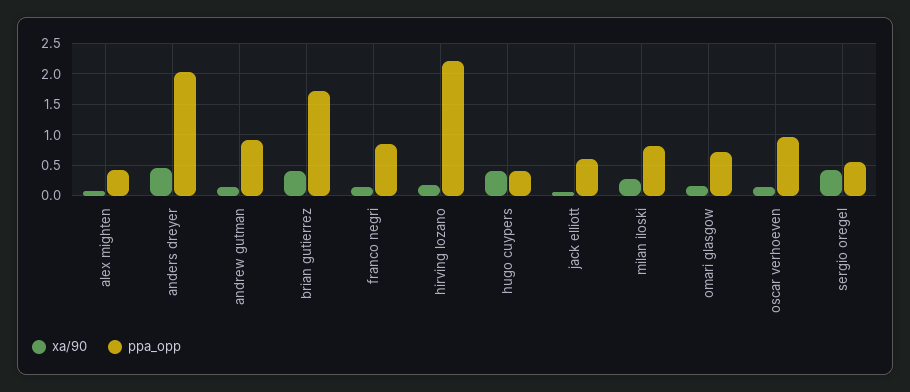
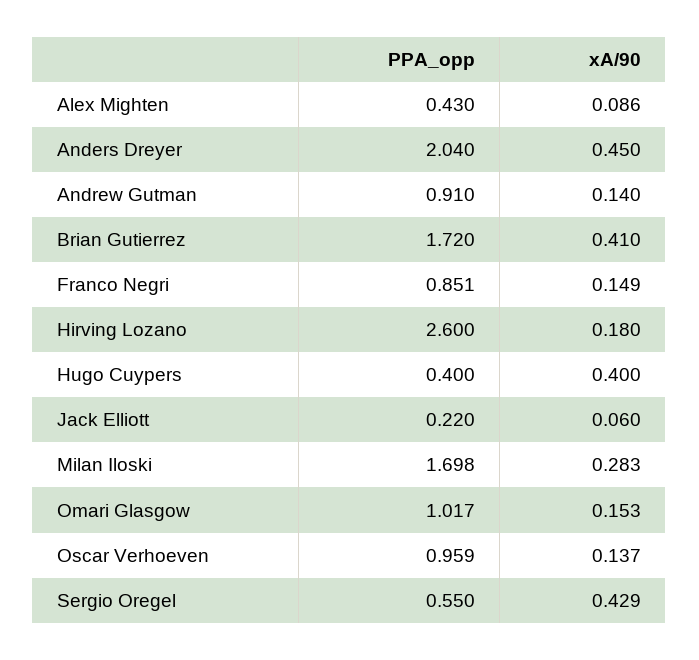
  {
    "xa/90": {
      "alex mighten": 0.086,
      "anders dreyer": 0.45,
      "andrew gutman": 0.14,
      "brian gutierrez": 0.41,
      "franco negri": 0.149,
      "hirving lozano": 0.18,
      "hugo cuypers": 0.4,
      "jack elliott": 0.06,
      "milan iloski": 0.283,
      "omari glasgow": 0.153,
      "oscar verhoeven": 0.137,
      "sergio oregel": 0.429
    },
    "ppa_opp": {
      "alex mighten": 0.43,
      "anders dreyer": 2.04,
      "andrew gutman": 0.91,
      "brian gutierrez": 1.72,
      "franco negri": 0.851,
-     "hirving lozano": 2.2,
+     "hirving lozano": 2.6,
      "hugo cuypers": 0.4,
-     "jack elliott": 0.6,
+     "jack elliott": 0.22,
-     "milan iloski": 0.8,
+     "milan iloski": 1.698,
-     "omari glasgow": 0.7,
+     "omari glasgow": 1.017,
      "oscar verhoeven": 0.959,
      "sergio oregel": 0.55
    }
  }

